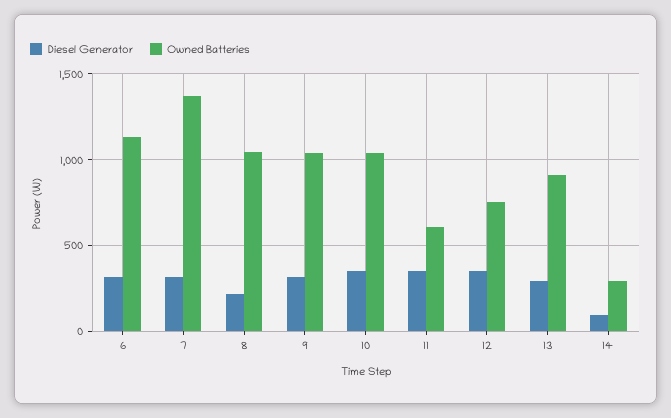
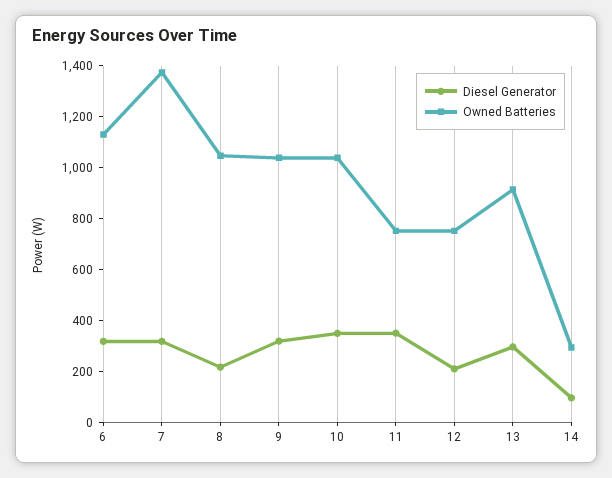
  {
    "Diesel Generator": {
      "6": 300,
      "7": 300,
      "8": 200,
      "9": 300,
      "10": 350,
      "11": 350,
-     "12": 350,
+     "12": 200,
      "13": 300,
      "14": 100
    },
    "Owned Batteries": {
      "6": 1150,
      "7": 1350,
      "8": 1050,
      "9": 1050,
      "10": 1050,
-     "11": 600,
+     "11": 750,
      "12": 750,
      "13": 900,
      "14": 300
    }
  }

